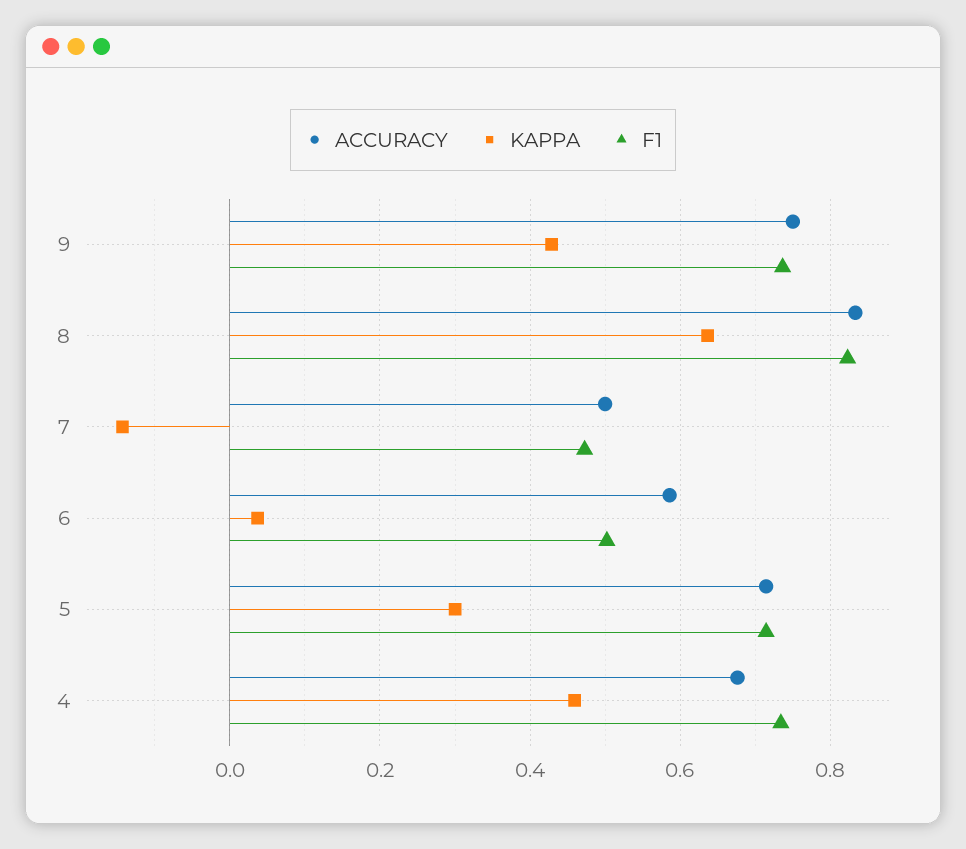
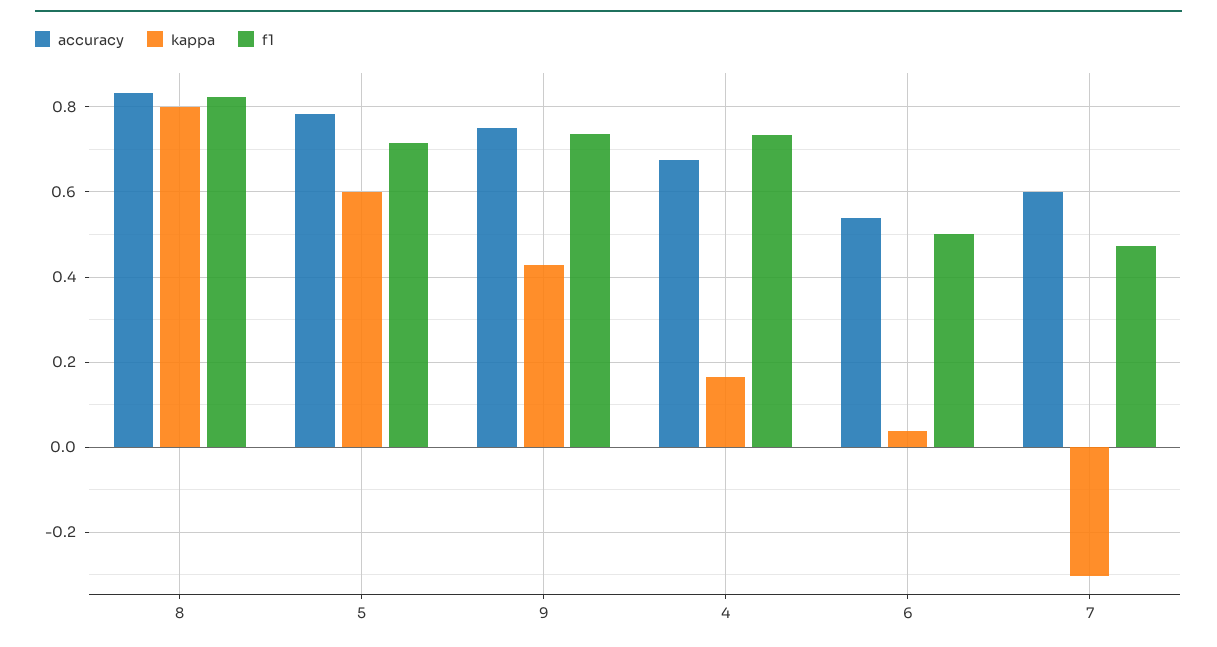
  {
    "ACCURACY": {
      "9": 0.76,
      "8": 0.84,
-     "7": 0.5,
+     "7": 0.6,
-     "6": 0.58,
+     "6": 0.54,
-     "5": 0.72,
+     "5": 0.78,
      "4": 0.68
    },
    "KAPPA": {
      "9": 0.42,
-     "8": 0.64,
+     "8": 0.8,
-     "7": -0.14,
+     "7": -0.3,
      "6": 0.04,
-     "5": 0.3,
+     "5": 0.6,
-     "4": 0.46
+     "4": 0.16
    },
    "F1": {
      "9": 0.74,
      "8": 0.82,
      "7": 0.48,
      "6": 0.5,
      "5": 0.72,
      "4": 0.74
    }
  }

